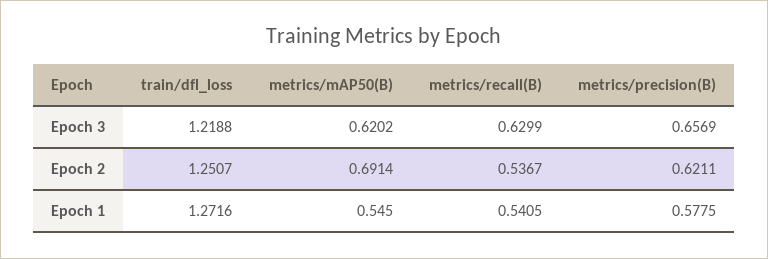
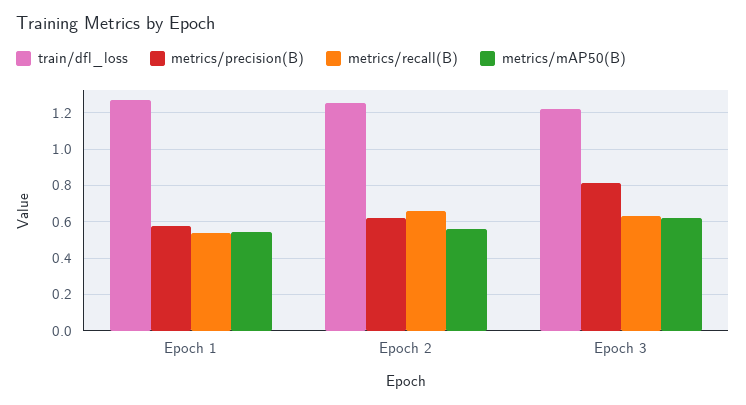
  {
    "train/dfl_loss": {
      "Epoch 3": 1.2188,
      "Epoch 2": 1.2507,
      "Epoch 1": 1.2716
    },
    "metrics/mAP50(B)": {
      "Epoch 3": 0.6202,
-     "Epoch 2": 0.6914,
+     "Epoch 2": 0.55,
      "Epoch 1": 0.545
    },
    "metrics/recall(B)": {
      "Epoch 3": 0.6299,
-     "Epoch 2": 0.5367,
+     "Epoch 2": 0.65,
      "Epoch 1": 0.5405
    },
    "metrics/precision(B)": {
-     "Epoch 3": 0.6569,
+     "Epoch 3": 0.8,
      "Epoch 2": 0.6211,
      "Epoch 1": 0.5775
    }
  }

